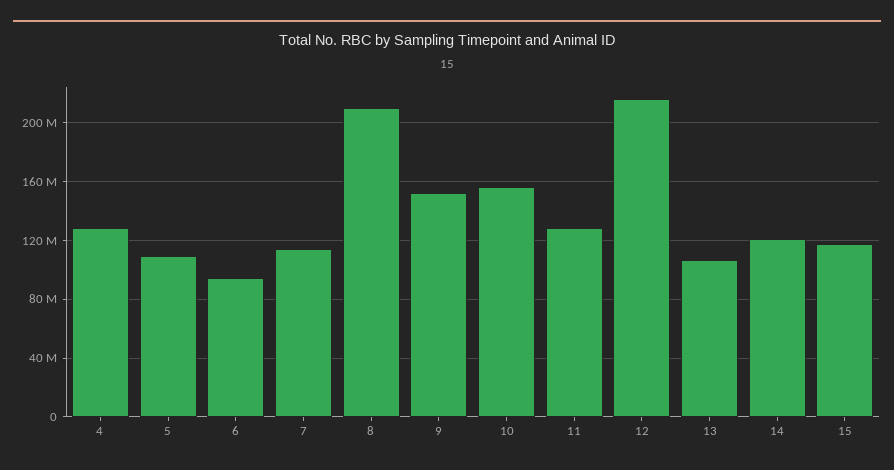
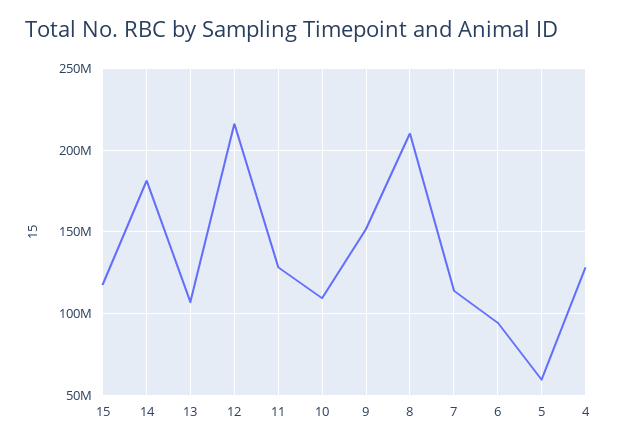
  {
    "4": 130000000,
-   "5": 110000000,
+   "5": 60000000,
    "6": 95000000,
    "7": 115000000,
    "8": 210000000,
    "9": 150000000,
-   "10": 155000000,
+   "10": 110000000,
    "11": 130000000,
    "12": 215000000,
    "13": 105000000,
-   "14": 120000000,
+   "14": 180000000,
    "15": 120000000
  }

